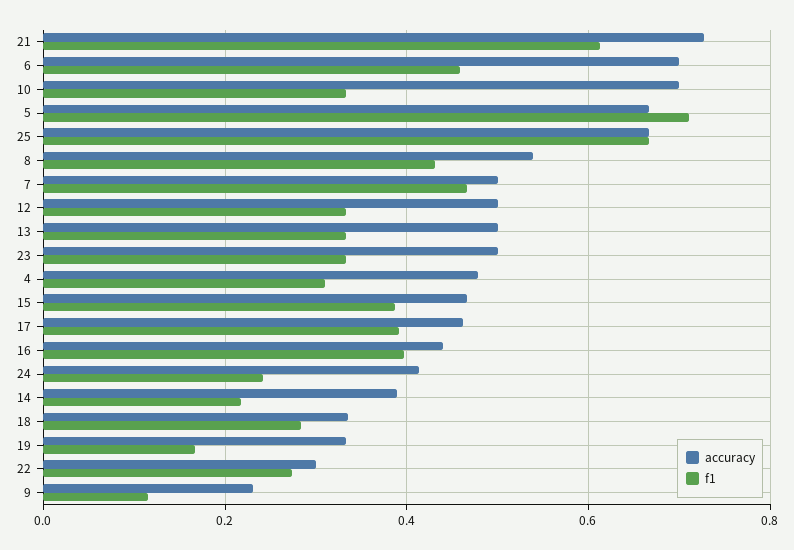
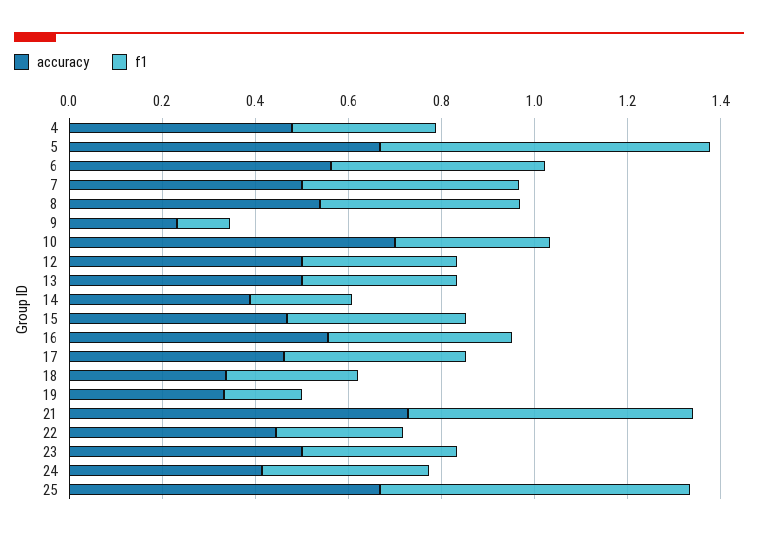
  {
    "accuracy": {
      "21": 0.72,
-     "6": 0.7,
+     "6": 0.55,
      "10": 0.7,
      "5": 0.66,
      "25": 0.66,
      "8": 0.54,
      "7": 0.5,
      "12": 0.5,
      "13": 0.5,
      "23": 0.5,
      "4": 0.48,
      "15": 0.46,
      "17": 0.46,
-     "16": 0.44,
+     "16": 0.55,
      "24": 0.42,
      "14": 0.38,
      "18": 0.34,
      "19": 0.34,
-     "22": 0.3,
+     "22": 0.45,
      "9": 0.24
    },
    "f1": {
      "21": 0.62,
      "6": 0.46,
      "10": 0.34,
      "5": 0.72,
      "25": 0.66,
      "8": 0.44,
      "7": 0.46,
      "12": 0.34,
      "13": 0.34,
      "23": 0.34,
      "4": 0.3,
      "15": 0.38,
      "17": 0.4,
      "16": 0.4,
-     "24": 0.24,
+     "24": 0.35,
      "14": 0.22,
      "18": 0.28,
      "19": 0.16,
      "22": 0.28,
      "9": 0.12
    }
  }

